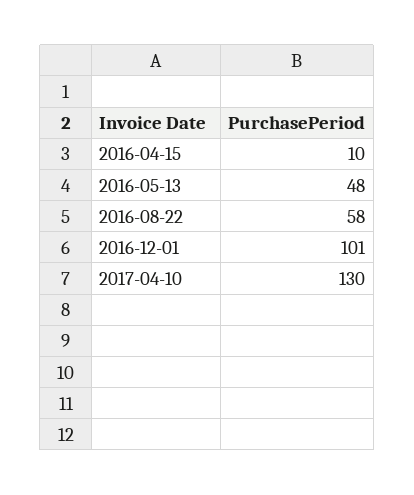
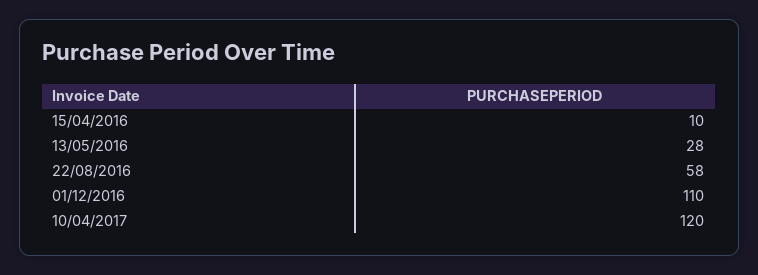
  {
    "2016-04-15": 10,
-   "2016-05-13": 48,
+   "2016-05-13": 28,
    "2016-08-22": 58,
-   "2016-12-01": 101,
+   "2016-12-01": 110,
-   "2017-04-10": 130
+   "2017-04-10": 120
  }

